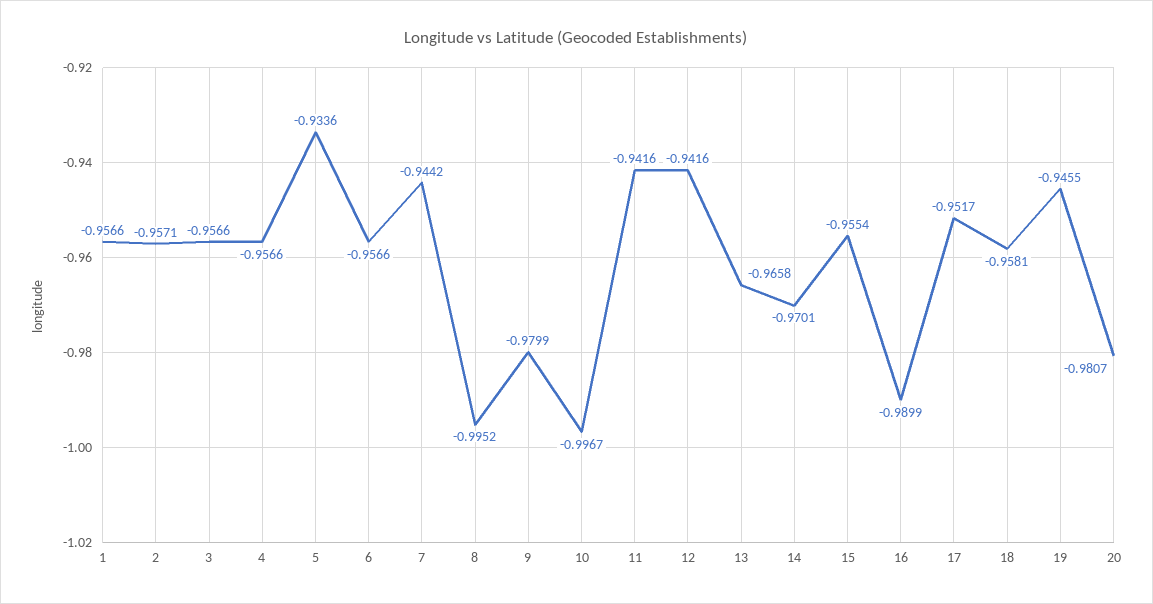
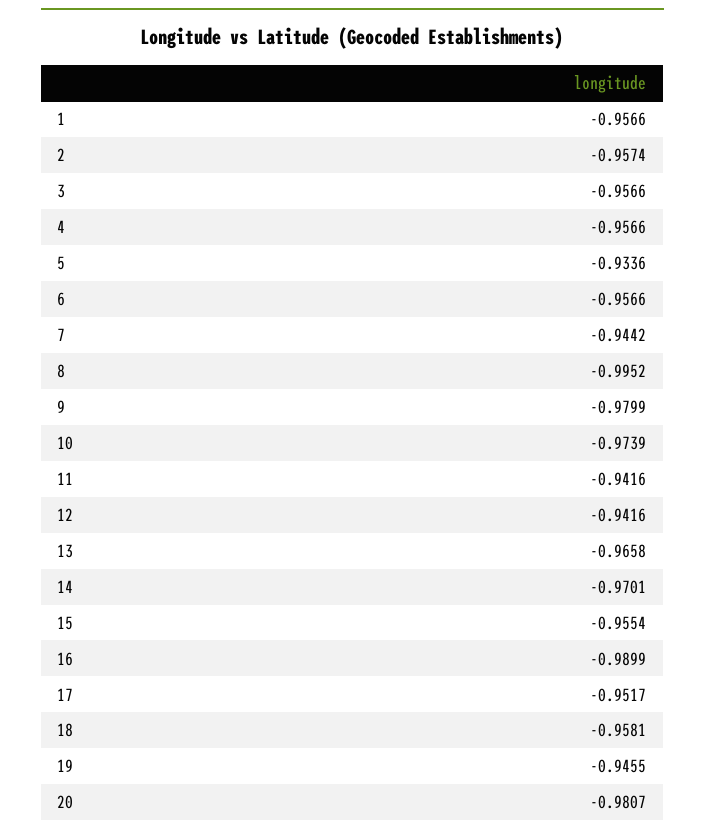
  {
    "1": -0.9566,
-   "2": -0.9571,
+   "2": -0.9574,
    "3": -0.9566,
    "4": -0.9566,
    "5": -0.9336,
    "6": -0.9566,
    "7": -0.9442,
    "8": -0.9952,
    "9": -0.9799,
-   "10": -0.9967,
+   "10": -0.9739,
    "11": -0.9416,
    "12": -0.9416,
    "13": -0.9658,
    "14": -0.9701,
    "15": -0.9554,
    "16": -0.9899,
    "17": -0.9517,
    "18": -0.9581,
    "19": -0.9455,
    "20": -0.9807
  }

